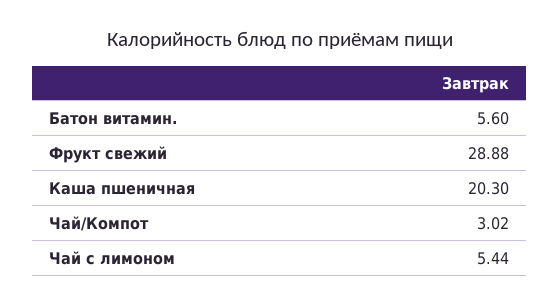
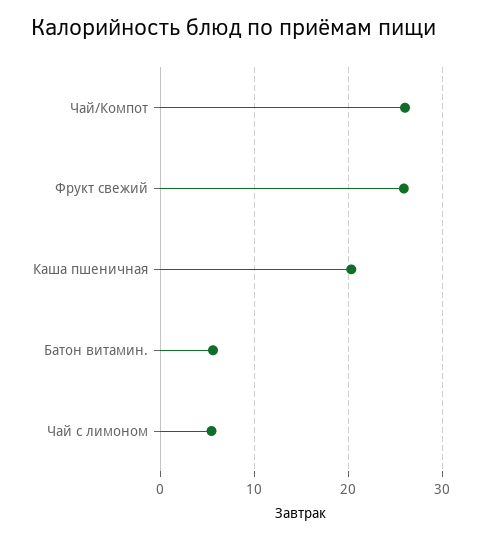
  {
    "Батон витамин.": 5.6,
-   "Фрукт свежий": 28.88,
+   "Фрукт свежий": 26,
    "Каша пшеничная": 20.3,
-   "Чай/Компот": 3.02,
+   "Чай/Компот": 26,
    "Чай с лимоном": 5.44
  }

